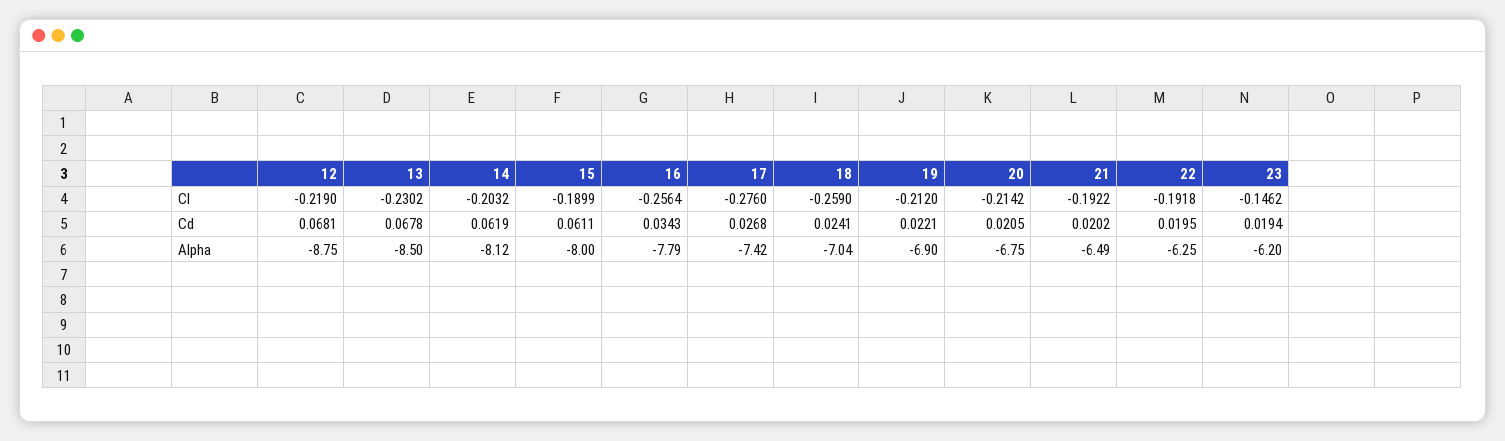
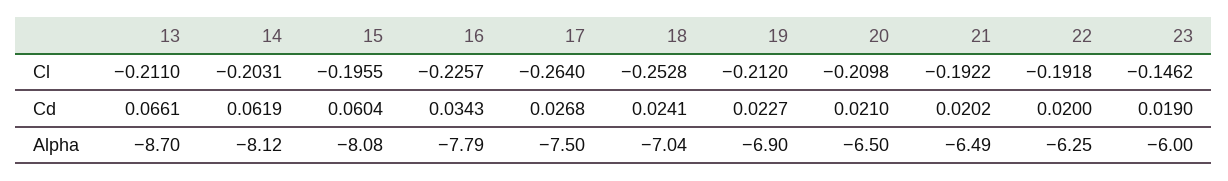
  {
-   "12": {
-     "Cl": -0.219,
-     "Cd": 0.0681,
-     "Alpha": -8.75
-   },
    "13": {
-     "Cl": -0.2302,
+     "Cl": -0.211,
-     "Cd": 0.0678,
+     "Cd": 0.0661,
-     "Alpha": -8.5
+     "Alpha": -8.7
    },
    "14": {
-     "Cl": -0.2032,
+     "Cl": -0.2031,
      "Cd": 0.0619,
      "Alpha": -8.12
    },
    "15": {
-     "Cl": -0.1899,
+     "Cl": -0.1955,
-     "Cd": 0.0611,
+     "Cd": 0.0604,
-     "Alpha": -8
+     "Alpha": -8.08
    },
    "16": {
-     "Cl": -0.2564,
+     "Cl": -0.2257,
      "Cd": 0.0343,
      "Alpha": -7.79
    },
    "17": {
-     "Cl": -0.276,
+     "Cl": -0.264,
      "Cd": 0.0268,
-     "Alpha": -7.42
+     "Alpha": -7.5
    },
    "18": {
-     "Cl": -0.259,
+     "Cl": -0.2528,
      "Cd": 0.0241,
      "Alpha": -7.04
    },
    "19": {
      "Cl": -0.212,
-     "Cd": 0.0221,
+     "Cd": 0.0227,
      "Alpha": -6.9
    },
    "20": {
-     "Cl": -0.2142,
+     "Cl": -0.2098,
-     "Cd": 0.0205,
+     "Cd": 0.021,
-     "Alpha": -6.75
+     "Alpha": -6.5
    },
    "21": {
      "Cl": -0.1922,
      "Cd": 0.0202,
      "Alpha": -6.49
    },
    "22": {
      "Cl": -0.1918,
-     "Cd": 0.0195,
+     "Cd": 0.02,
      "Alpha": -6.25
    },
    "23": {
      "Cl": -0.1462,
-     "Cd": 0.0194,
+     "Cd": 0.019,
-     "Alpha": -6.2
+     "Alpha": -6
    }
  }

